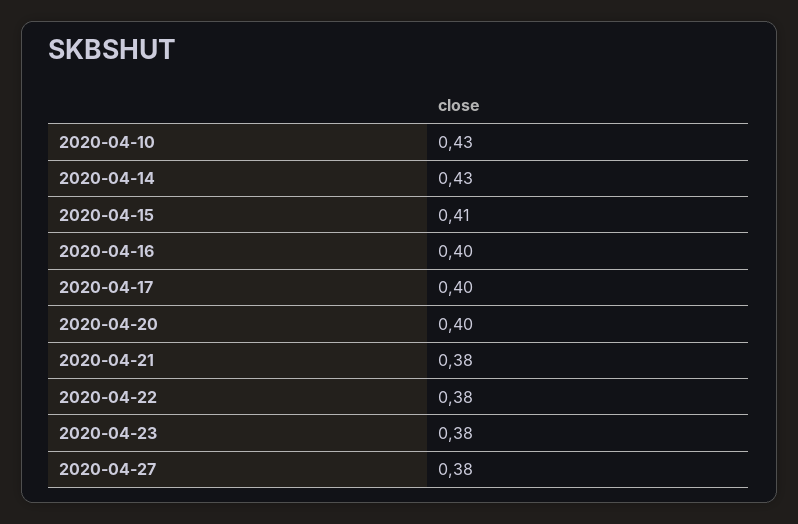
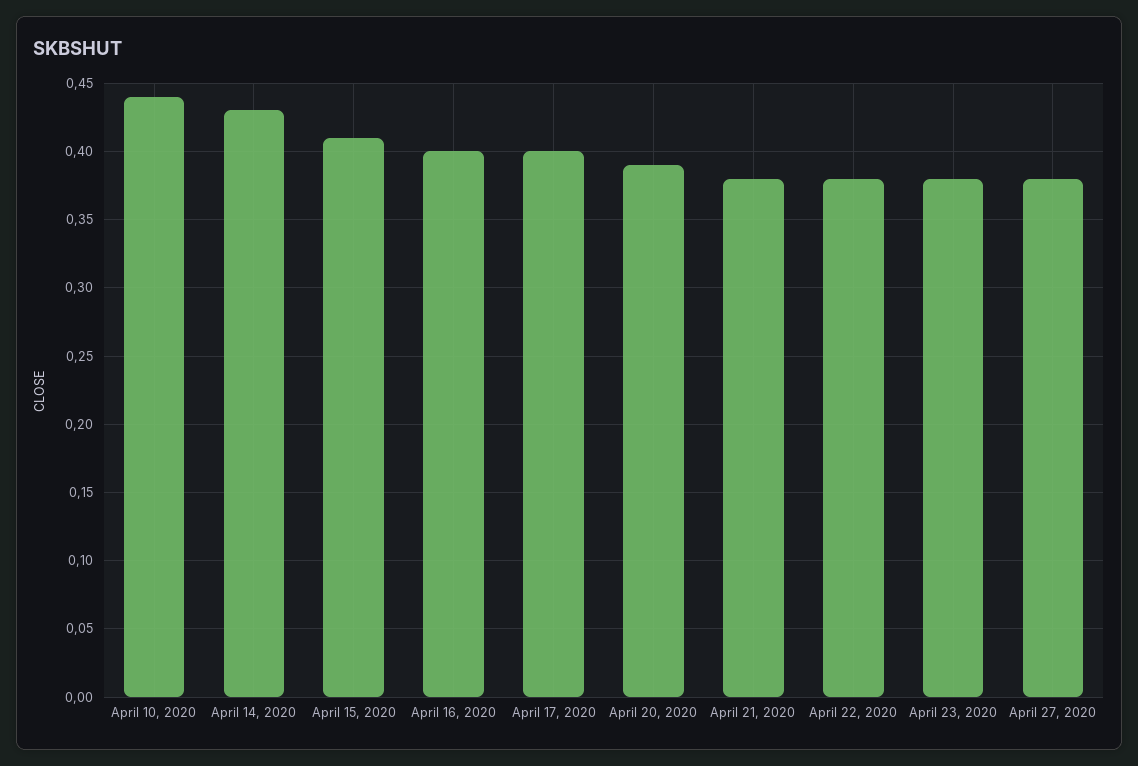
  {
-   "2020-04-10": 0.43,
+   "2020-04-10": 0.44,
    "2020-04-14": 0.43,
    "2020-04-15": 0.41,
    "2020-04-16": 0.4,
    "2020-04-17": 0.4,
-   "2020-04-20": 0.4,
+   "2020-04-20": 0.39,
    "2020-04-21": 0.38,
    "2020-04-22": 0.38,
    "2020-04-23": 0.38,
    "2020-04-27": 0.38
  }

